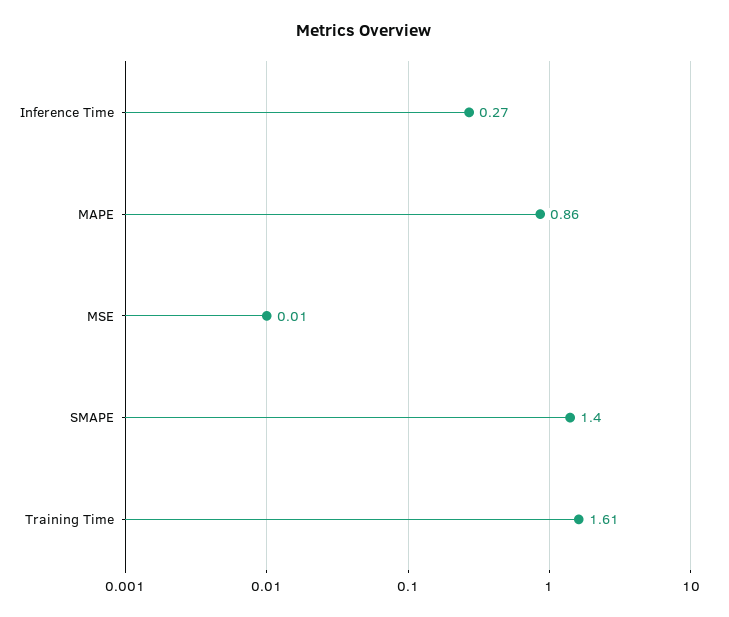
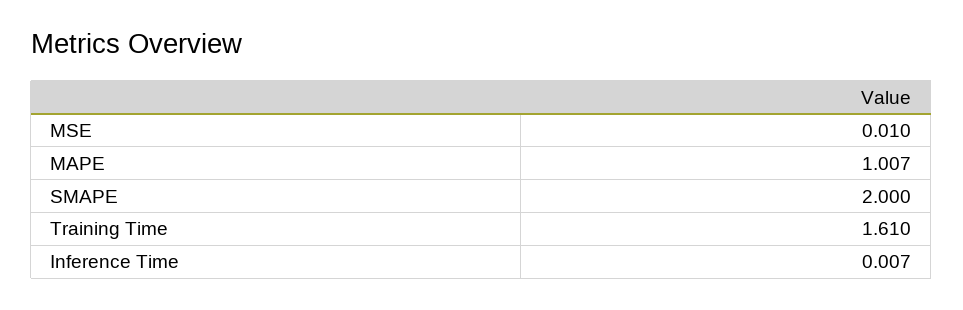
  {
-   "Inference Time": 0.27,
+   "Inference Time": 0.007,
-   "MAPE": 0.86,
+   "MAPE": 1.007,
    "MSE": 0.01,
-   "SMAPE": 1.4,
+   "SMAPE": 2,
    "Training Time": 1.61
  }

